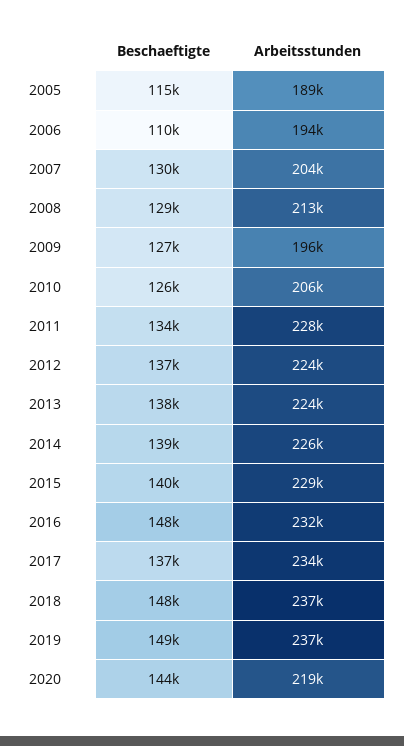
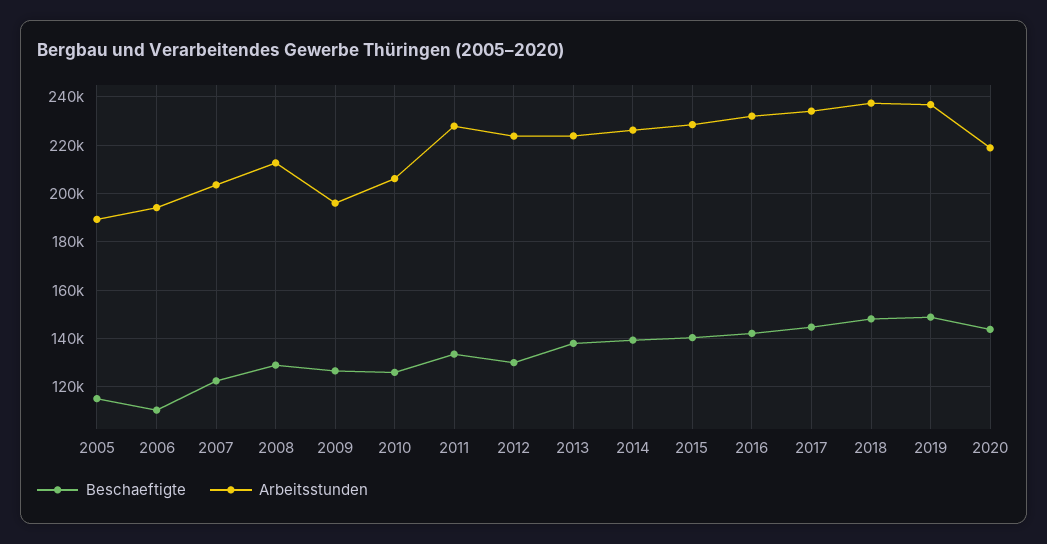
  {
    "Beschaeftigte": {
      "2005": 115000,
      "2006": 110000,
-     "2007": 130000,
+     "2007": 122500,
      "2008": 129000,
      "2009": 127000,
      "2010": 126000,
      "2011": 134000,
-     "2012": 137000,
+     "2012": 130000,
      "2013": 138000,
      "2014": 139000,
      "2015": 140000,
-     "2016": 148000,
+     "2016": 142500,
-     "2017": 137000,
+     "2017": 145000,
      "2018": 148000,
      "2019": 149000,
      "2020": 144000
    },
    "Arbeitsstunden": {
      "2005": 189000,
      "2006": 194000,
      "2007": 204000,
      "2008": 213000,
      "2009": 196000,
      "2010": 206000,
      "2011": 228000,
      "2012": 224000,
      "2013": 224000,
      "2014": 226000,
      "2015": 229000,
      "2016": 232000,
      "2017": 234000,
      "2018": 237000,
      "2019": 237000,
      "2020": 219000
    }
  }

